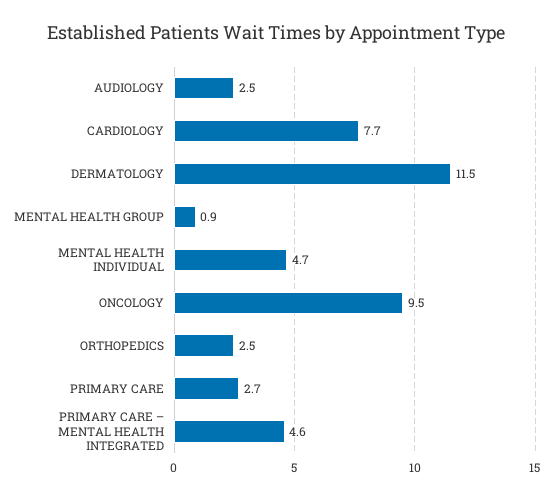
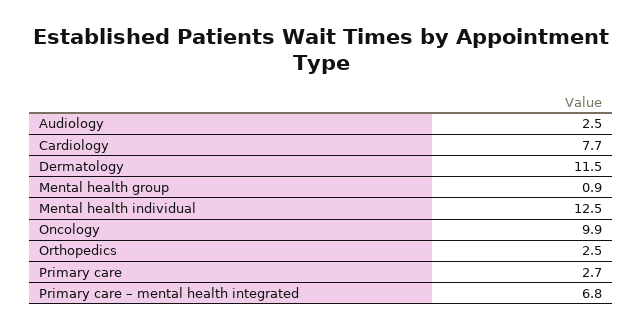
  {
    "AUDIOLOGY": 2.5,
    "CARDIOLOGY": 7.7,
    "DERMATOLOGY": 11.5,
    "MENTAL HEALTH GROUP": 0.9,
-   "MENTAL HEALTH INDIVIDUAL": 4.7,
+   "MENTAL HEALTH INDIVIDUAL": 12.5,
-   "ONCOLOGY": 9.5,
+   "ONCOLOGY": 9.9,
    "ORTHOPEDICS": 2.5,
    "PRIMARY CARE": 2.7,
-   "PRIMARY CARE – MENTAL HEALTH INTEGRATED": 4.6
+   "PRIMARY CARE – MENTAL HEALTH INTEGRATED": 6.8
  }

